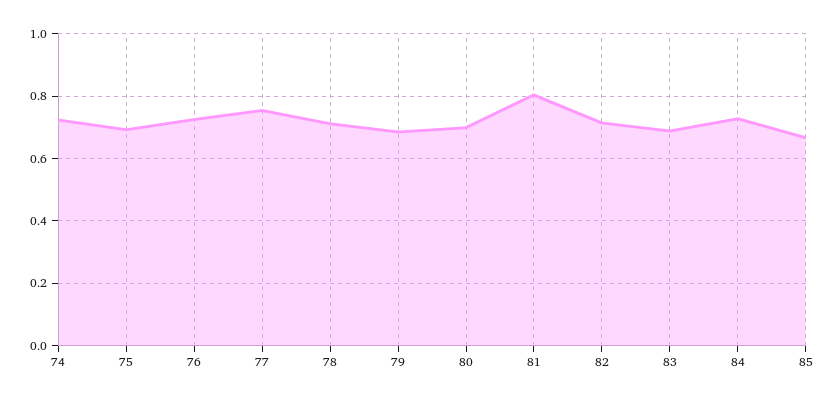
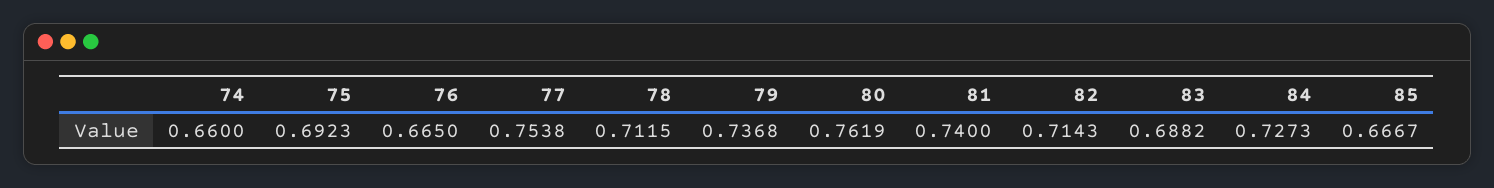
  {
-   "74": 0.72,
+   "74": 0.66,
    "75": 0.6923,
-   "76": 0.72,
+   "76": 0.665,
    "77": 0.7538,
    "78": 0.7115,
-   "79": 0.68,
+   "79": 0.7368,
-   "80": 0.7,
+   "80": 0.7619,
-   "81": 0.8,
+   "81": 0.74,
    "82": 0.7143,
    "83": 0.6882,
    "84": 0.7273,
    "85": 0.6667
  }

